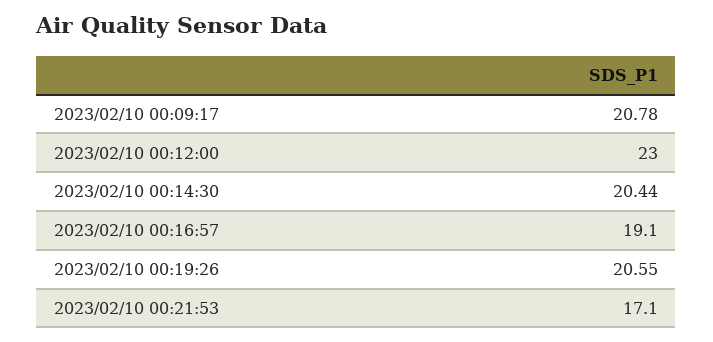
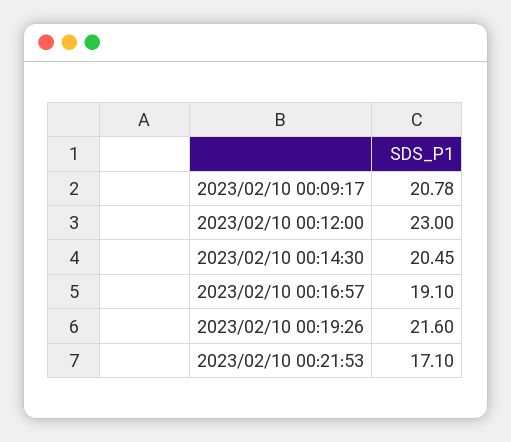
  {
    "2023/02/10 00:09:17": 20.78,
    "2023/02/10 00:12:00": 23,
-   "2023/02/10 00:14:30": 20.44,
+   "2023/02/10 00:14:30": 20.45,
    "2023/02/10 00:16:57": 19.1,
-   "2023/02/10 00:19:26": 20.55,
+   "2023/02/10 00:19:26": 21.6,
    "2023/02/10 00:21:53": 17.1
  }

